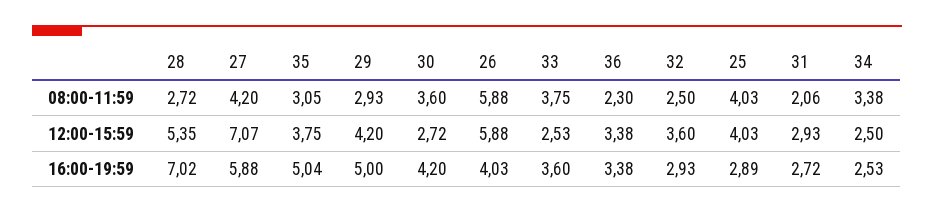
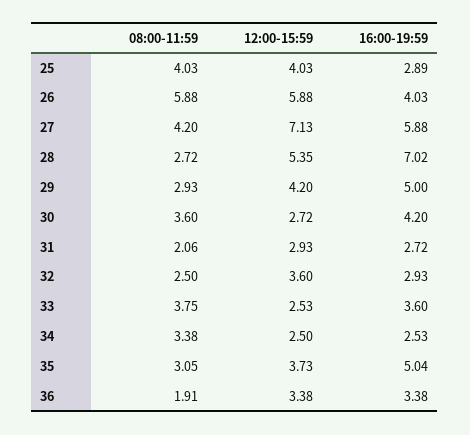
  {
    "28": {
      "08:00-11:59": 2.72,
      "12:00-15:59": 5.35,
      "16:00-19:59": 7.02
    },
    "27": {
      "08:00-11:59": 4.2,
-     "12:00-15:59": 7.07,
+     "12:00-15:59": 7.13,
      "16:00-19:59": 5.88
    },
    "35": {
      "08:00-11:59": 3.05,
-     "12:00-15:59": 3.75,
+     "12:00-15:59": 3.73,
      "16:00-19:59": 5.04
    },
    "29": {
      "08:00-11:59": 2.93,
      "12:00-15:59": 4.2,
      "16:00-19:59": 5
    },
    "30": {
      "08:00-11:59": 3.6,
      "12:00-15:59": 2.72,
      "16:00-19:59": 4.2
    },
    "26": {
      "08:00-11:59": 5.88,
      "12:00-15:59": 5.88,
      "16:00-19:59": 4.03
    },
    "33": {
      "08:00-11:59": 3.75,
      "12:00-15:59": 2.53,
      "16:00-19:59": 3.6
    },
    "36": {
-     "08:00-11:59": 2.3,
+     "08:00-11:59": 1.91,
      "12:00-15:59": 3.38,
      "16:00-19:59": 3.38
    },
    "32": {
      "08:00-11:59": 2.5,
      "12:00-15:59": 3.6,
      "16:00-19:59": 2.93
    },
    "25": {
      "08:00-11:59": 4.03,
      "12:00-15:59": 4.03,
      "16:00-19:59": 2.89
    },
    "31": {
      "08:00-11:59": 2.06,
      "12:00-15:59": 2.93,
      "16:00-19:59": 2.72
    },
    "34": {
      "08:00-11:59": 3.38,
      "12:00-15:59": 2.5,
      "16:00-19:59": 2.53
    }
  }

